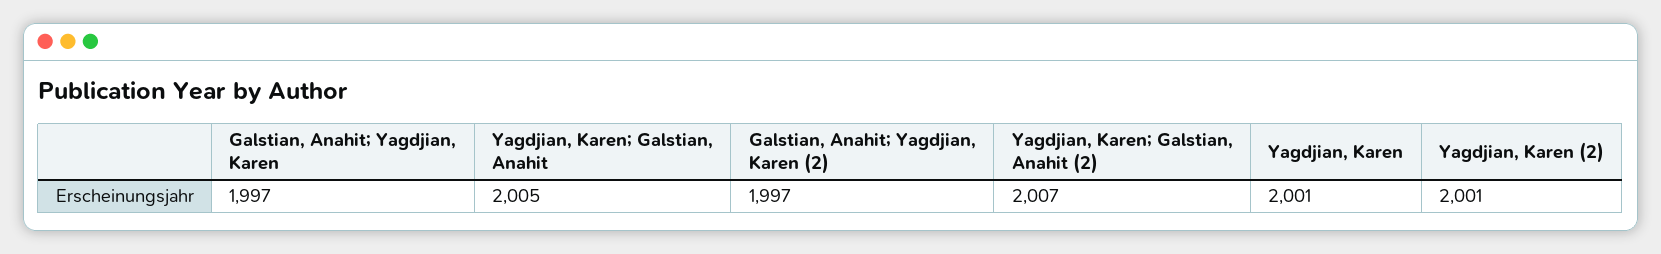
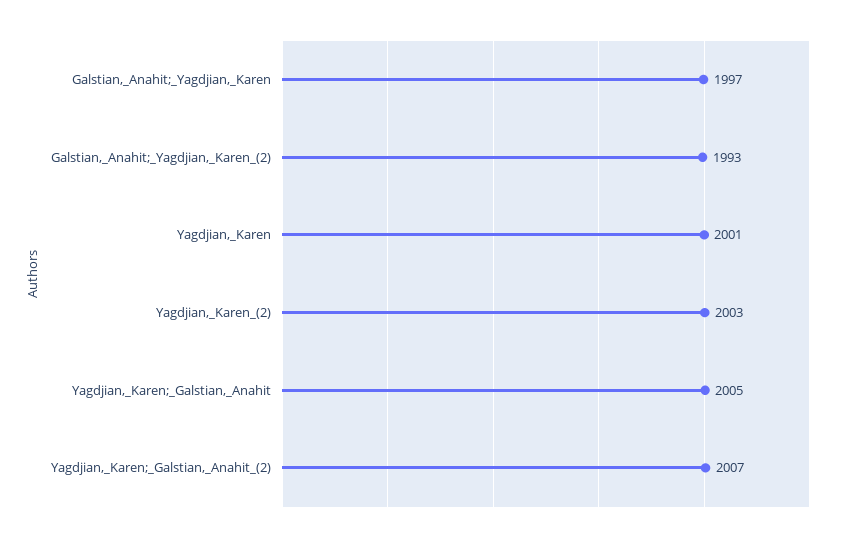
  {
    "Galstian, Anahit; Yagdjian, Karen": 1997,
    "Yagdjian, Karen; Galstian, Anahit": 2005,
-   "Galstian, Anahit; Yagdjian, Karen (2)": 1997,
+   "Galstian, Anahit; Yagdjian, Karen (2)": 1993,
    "Yagdjian, Karen; Galstian, Anahit (2)": 2007,
    "Yagdjian, Karen": 2001,
-   "Yagdjian, Karen (2)": 2001
+   "Yagdjian, Karen (2)": 2003
  }

